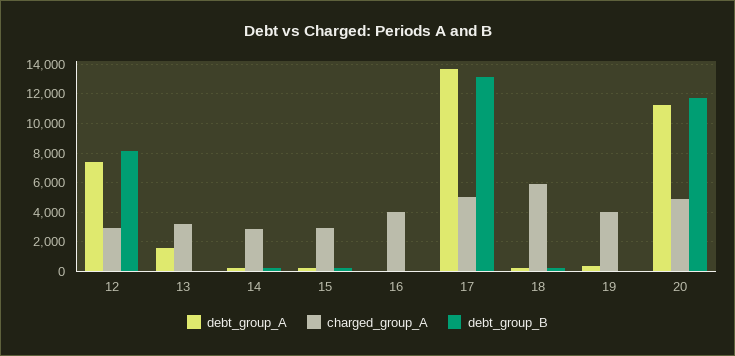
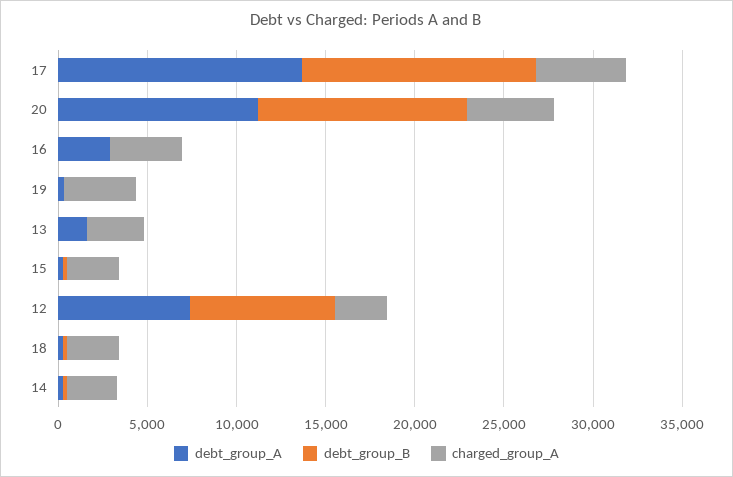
  {
    "debt_group_A": {
      "12": 7500,
      "13": 1500,
      "14": 0,
      "15": 0,
-     "16": 0,
+     "16": 3000,
      "17": 13500,
      "18": 0,
      "19": 500,
      "20": 11000
    },
    "charged_group_A": {
      "12": 3000,
      "13": 3000,
      "14": 3000,
      "15": 3000,
      "16": 4000,
      "17": 5000,
-     "18": 6000,
+     "18": 3000,
      "19": 4000,
      "20": 5000
    },
    "debt_group_B": {
      "12": 8000,
      "13": 0,
      "14": 0,
      "15": 0,
      "16": 0,
      "17": 13000,
      "18": 0,
      "19": 0,
      "20": 11500
    }
  }

